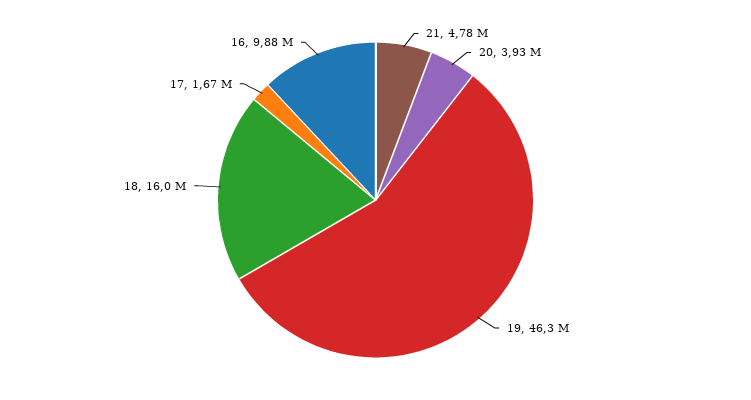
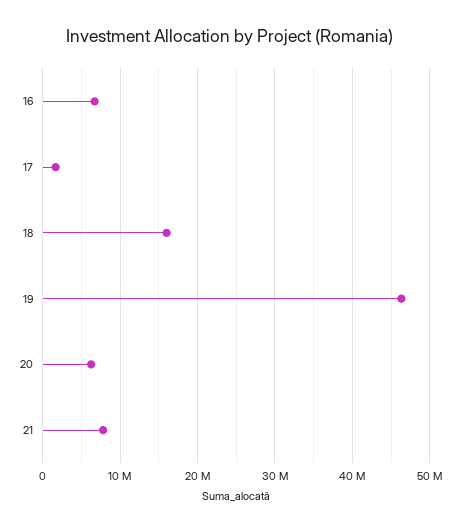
  {
-   "21": 4780000,
+   "21": 8000000,
-   "20": 3930000,
+   "20": 6000000,
    "19": 46300000,
    "18": 16000000,
    "17": 1670000,
-   "16": 9880000
+   "16": 7000000
  }

